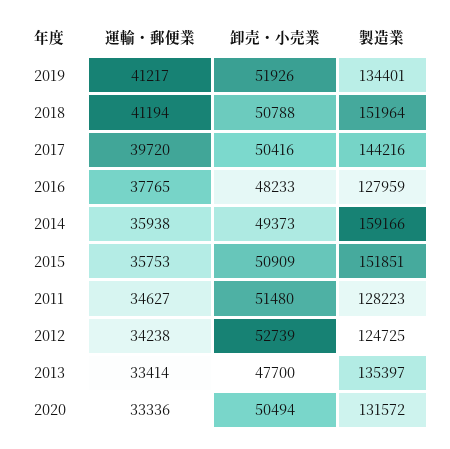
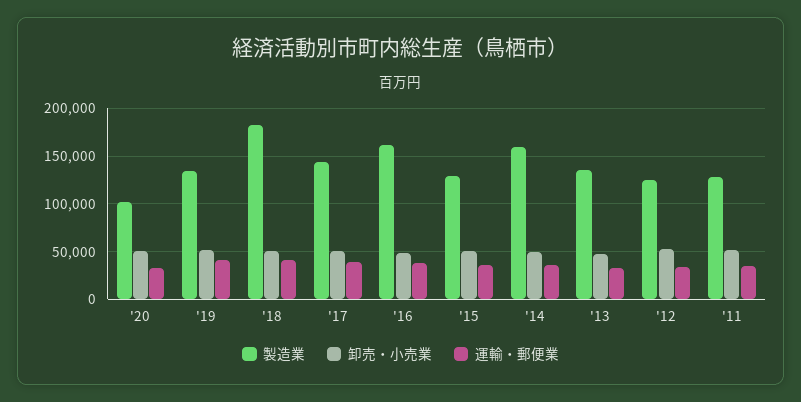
  {
    "運輸・郵便業": {
      "2019": 41217,
      "2018": 41194,
      "2017": 39720,
      "2016": 37765,
      "2014": 35938,
      "2015": 35753,
      "2011": 34627,
      "2012": 34238,
      "2013": 33414,
      "2020": 33336
    },
    "卸売・小売業": {
      "2019": 51926,
      "2018": 50788,
      "2017": 50416,
      "2016": 48233,
      "2014": 49373,
      "2015": 50909,
      "2011": 51480,
      "2012": 52739,
      "2013": 47700,
      "2020": 50494
    },
    "製造業": {
      "2019": 134401,
-     "2018": 151964,
+     "2018": 180000,
      "2017": 144216,
-     "2016": 127959,
+     "2016": 160000,
      "2014": 159166,
-     "2015": 151851,
+     "2015": 130000,
      "2011": 128223,
      "2012": 124725,
      "2013": 135397,
-     "2020": 131572
+     "2020": 100000
    }
  }

